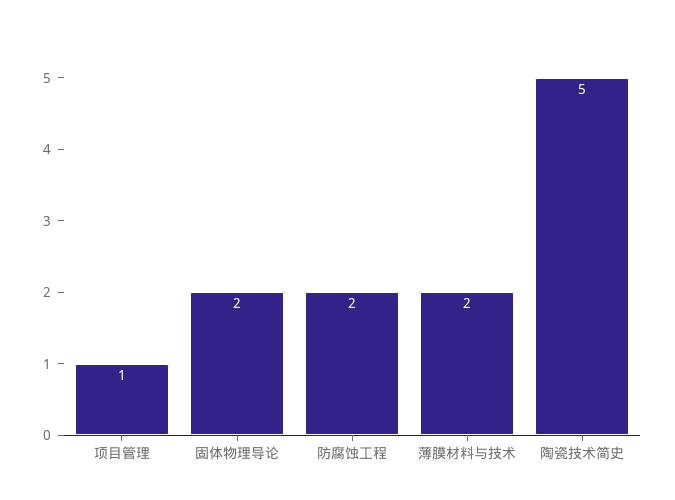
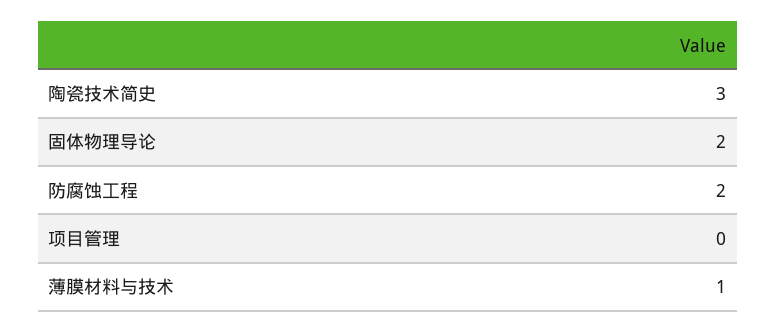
  {
-   "项目管理": 1,
+   "项目管理": 0,
    "固体物理导论": 2,
    "防腐蚀工程": 2,
-   "薄膜材料与技术": 2,
+   "薄膜材料与技术": 1,
-   "陶瓷技术简史": 5
+   "陶瓷技术简史": 3
  }

